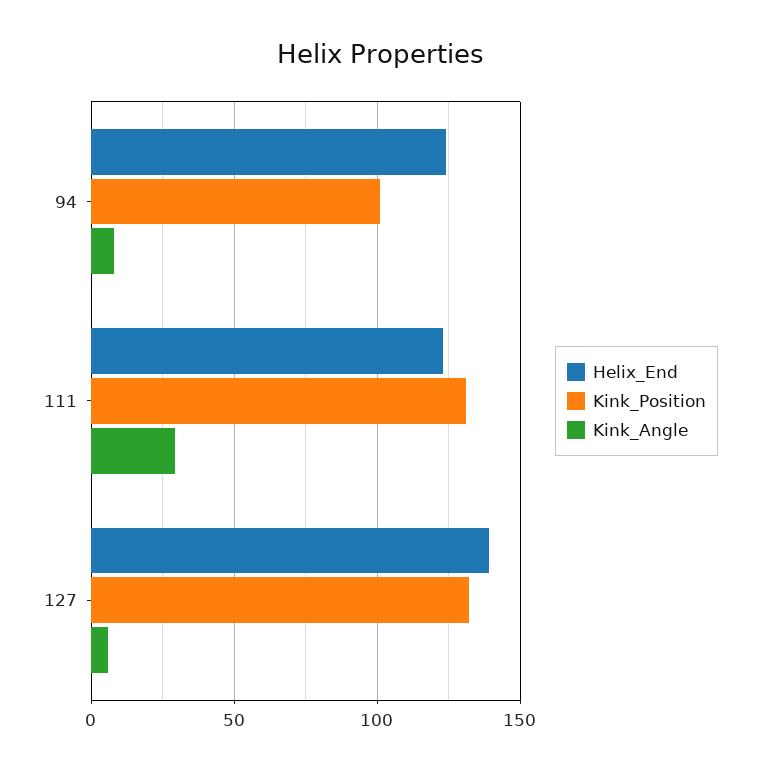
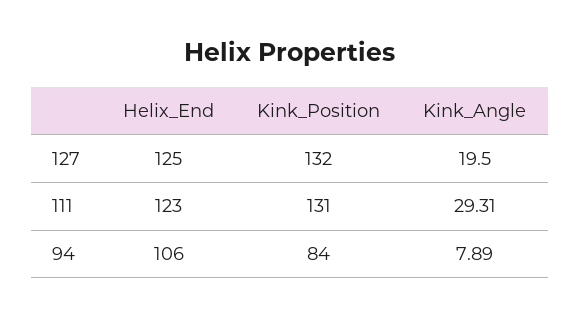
  {
    "Helix_End": {
-     "94": 125,
+     "94": 106,
      "111": 123,
-     "127": 140
+     "127": 125
    },
    "Kink_Position": {
-     "94": 100,
+     "94": 84,
      "111": 131,
      "127": 132
    },
    "Kink_Angle": {
      "94": 7.89,
      "111": 29.31,
-     "127": 5
+     "127": 19.5
    }
  }

